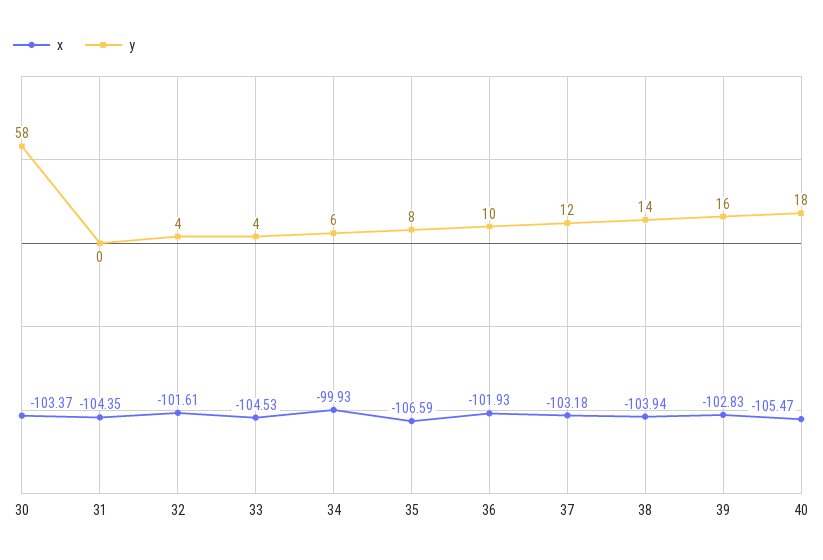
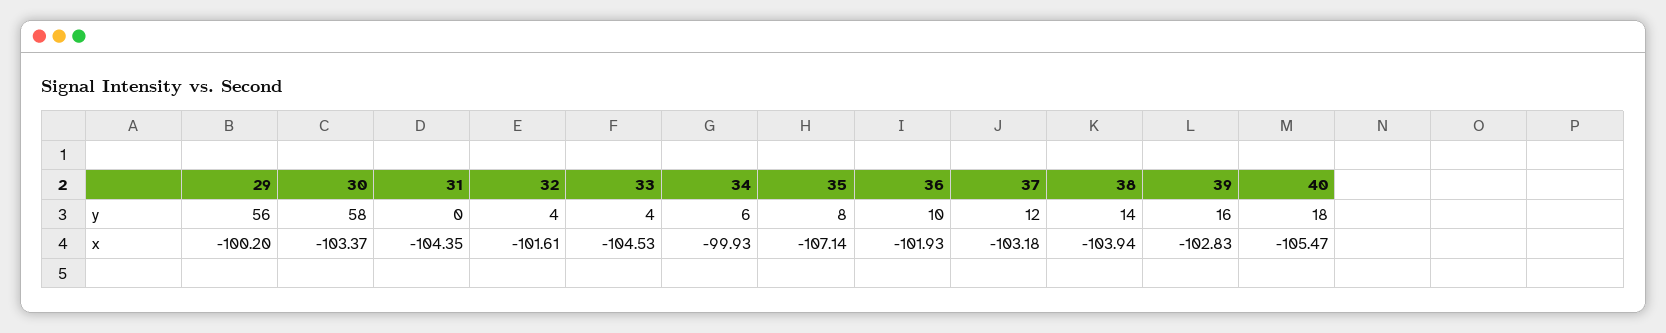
  {
    "x": {
      "30": -103.37,
      "31": -104.35,
      "32": -101.61,
      "33": -104.53,
      "34": -99.93,
-     "35": -106.59,
+     "35": -107.14,
      "36": -101.93,
      "37": -103.18,
      "38": -103.94,
      "39": -102.83,
-     "40": -105.47
+     "40": -105.47,
+     "29": -100.2
    },
    "y": {
      "30": 58,
      "31": 0,
      "32": 4,
      "33": 4,
      "34": 6,
      "35": 8,
      "36": 10,
      "37": 12,
      "38": 14,
      "39": 16,
-     "40": 18
+     "40": 18,
+     "29": 56
    }
  }

